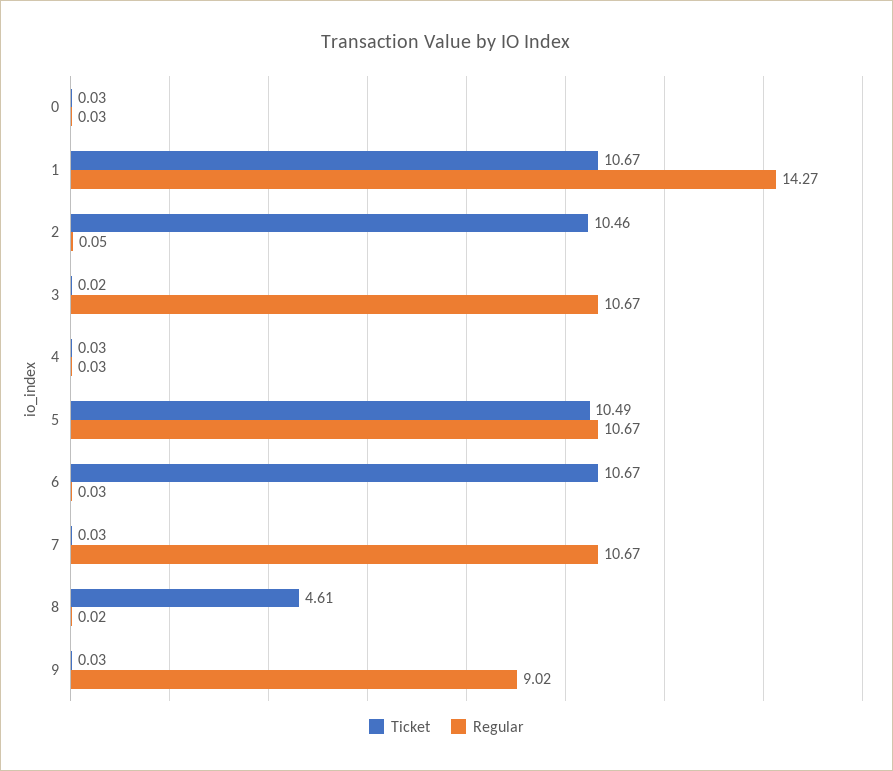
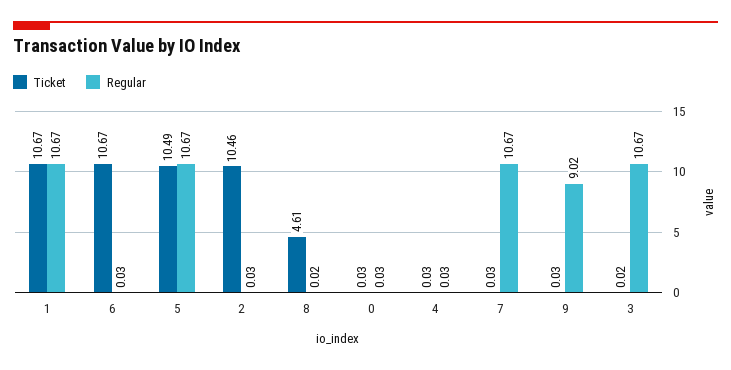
  {
    "Ticket": {
      "0": 0.03,
      "1": 10.67,
      "2": 10.46,
      "3": 0.02,
      "4": 0.03,
      "5": 10.49,
      "6": 10.67,
      "7": 0.03,
      "8": 4.61,
      "9": 0.03
    },
    "Regular": {
      "0": 0.03,
-     "1": 14.27,
+     "1": 10.67,
-     "2": 0.05,
+     "2": 0.03,
      "3": 10.67,
      "4": 0.03,
      "5": 10.67,
      "6": 0.03,
      "7": 10.67,
      "8": 0.02,
      "9": 9.02
    }
  }

